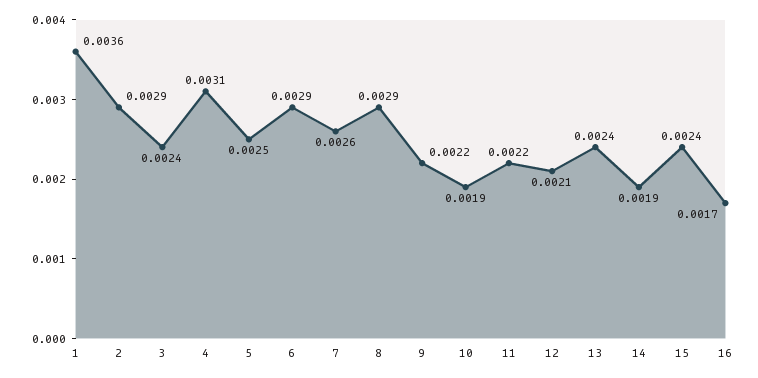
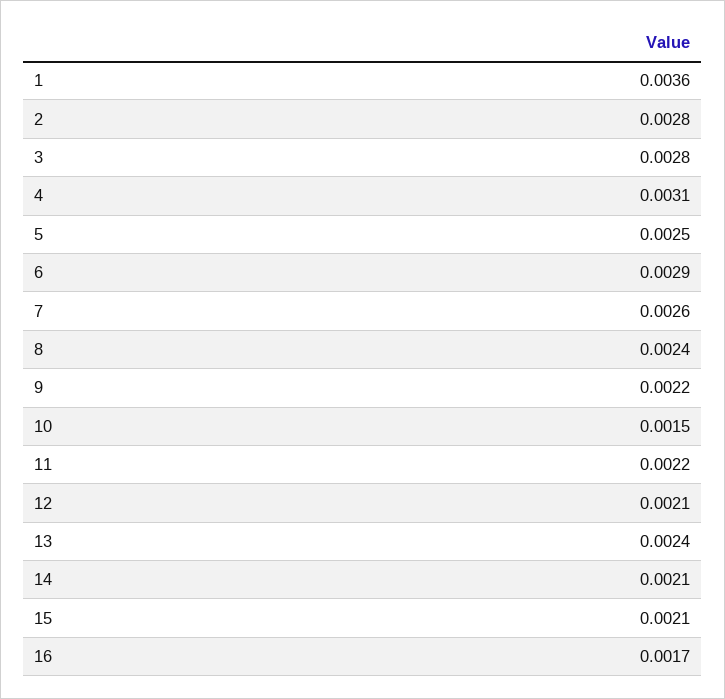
  {
    "1": 0.0036,
-   "2": 0.0029,
+   "2": 0.0028,
-   "3": 0.0024,
+   "3": 0.0028,
    "4": 0.0031,
    "5": 0.0025,
    "6": 0.0029,
    "7": 0.0026,
-   "8": 0.0029,
+   "8": 0.0024,
    "9": 0.0022,
-   "10": 0.0019,
+   "10": 0.0015,
    "11": 0.0022,
    "12": 0.0021,
    "13": 0.0024,
-   "14": 0.0019,
+   "14": 0.0021,
-   "15": 0.0024,
+   "15": 0.0021,
    "16": 0.0017
  }

